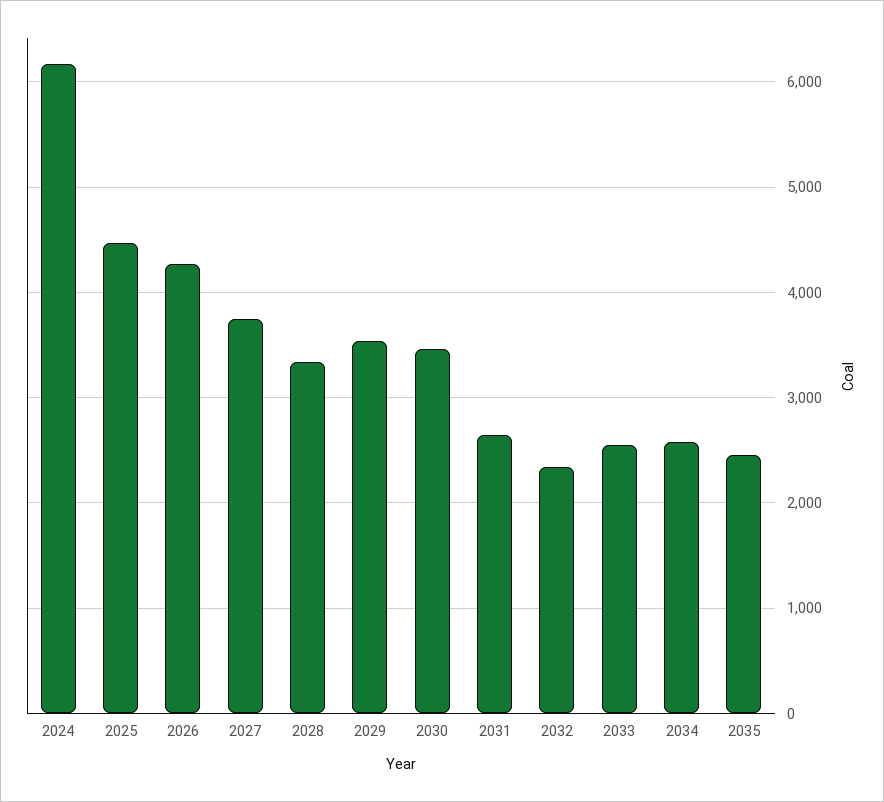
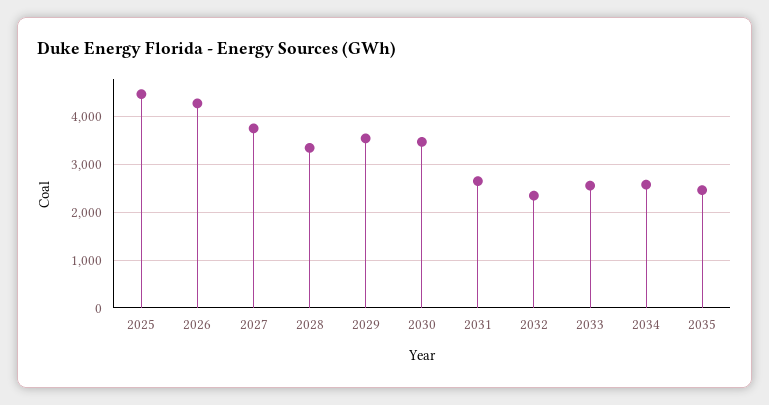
  {
-   "2024": 6200,
    "2025": 4500,
    "2026": 4300,
    "2027": 3700,
    "2028": 3300,
    "2029": 3500,
    "2030": 3500,
    "2031": 2600,
    "2032": 2300,
    "2033": 2600,
    "2034": 2600,
    "2035": 2500
  }

